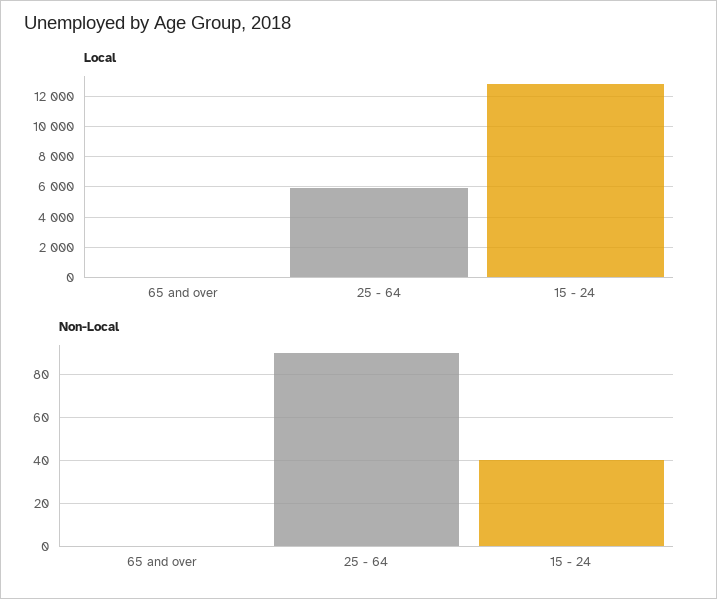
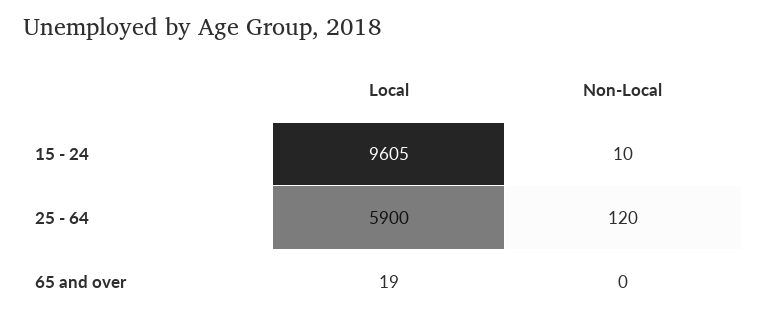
  {
    "Local": {
      "65 and over": 19,
      "25 - 64": 5900,
-     "15 - 24": 13000
+     "15 - 24": 9605
    },
    "Non-Local": {
      "65 and over": 0,
-     "25 - 64": 90,
+     "25 - 64": 120,
-     "15 - 24": 40
+     "15 - 24": 10
    }
  }

